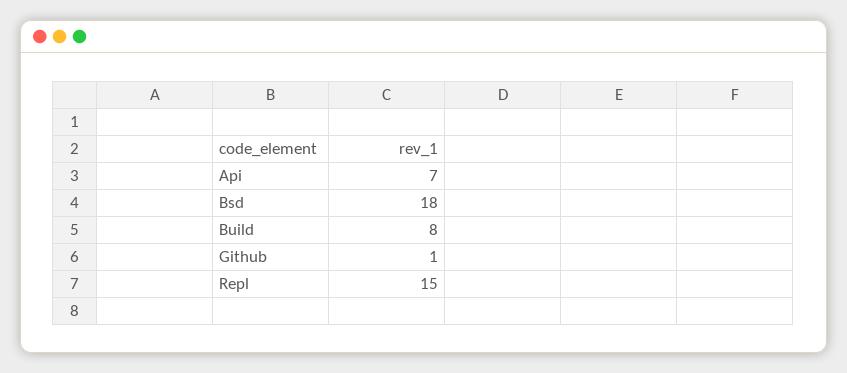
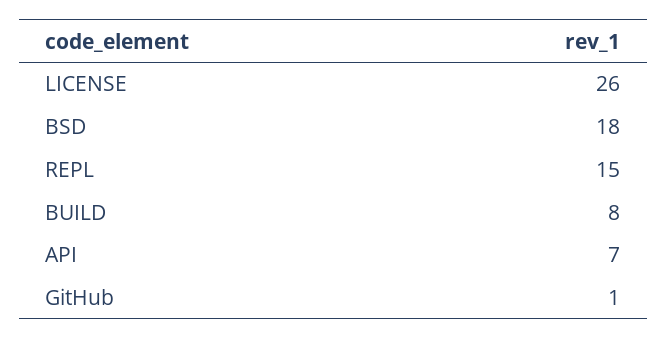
  {
    "Api": 7,
    "Bsd": 18,
    "Build": 8,
    "Github": 1,
-   "Repl": 15
+   "Repl": 15,
+   "LICENSE": 26
  }

